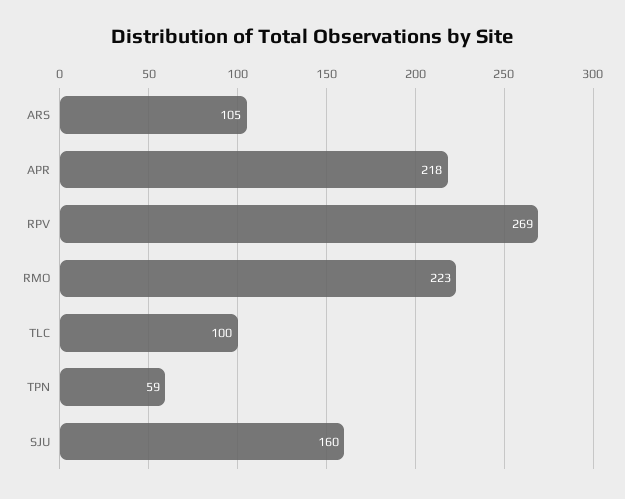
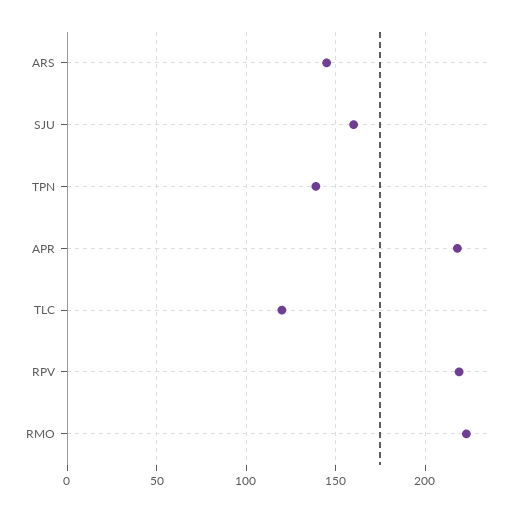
  {
-   "ARS": 105,
+   "ARS": 145,
    "APR": 218,
-   "RPV": 269,
+   "RPV": 220,
    "RMO": 223,
-   "TLC": 100,
+   "TLC": 120,
-   "TPN": 59,
+   "TPN": 140,
    "SJU": 160
  }

